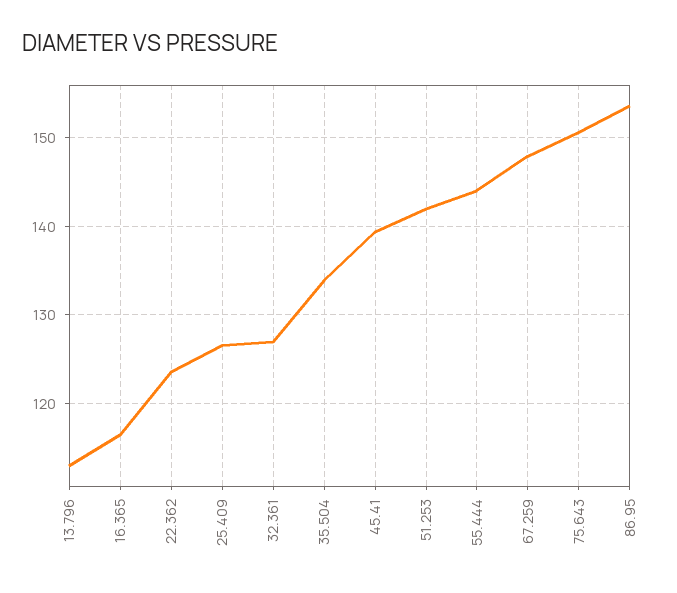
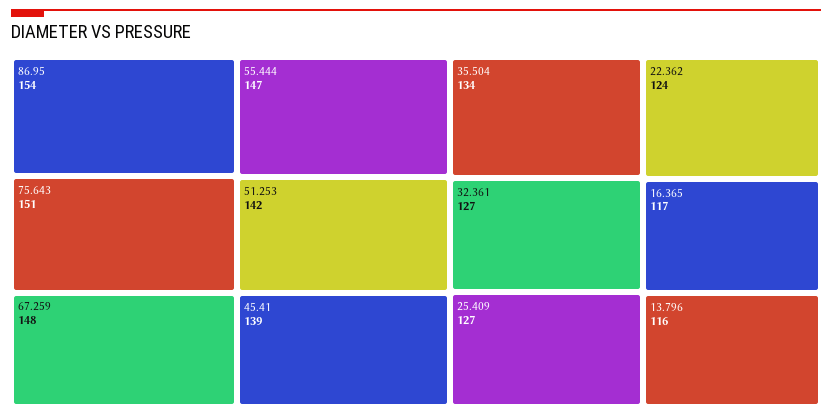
  {
-   "13.796": 113,
+   "13.796": 116,
    "16.365": 117,
    "22.362": 124,
    "25.409": 127,
    "32.361": 127,
    "35.504": 134,
    "45.41": 139,
    "51.253": 142,
-   "55.444": 144,
+   "55.444": 147,
    "67.259": 148,
    "75.643": 151,
    "86.95": 154
  }

